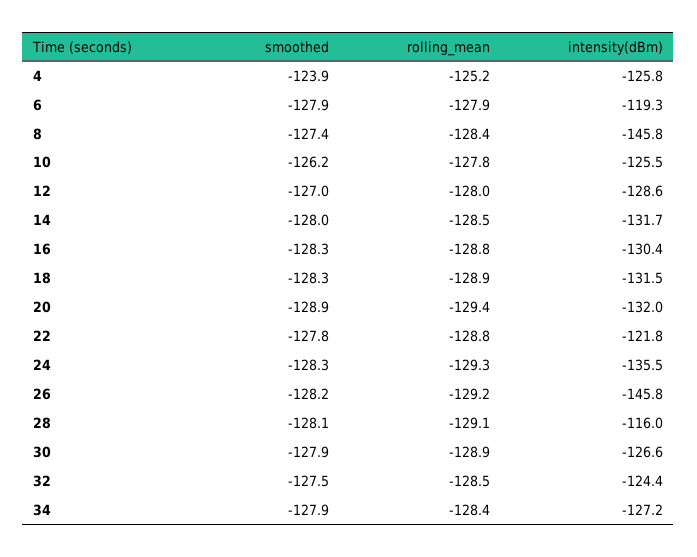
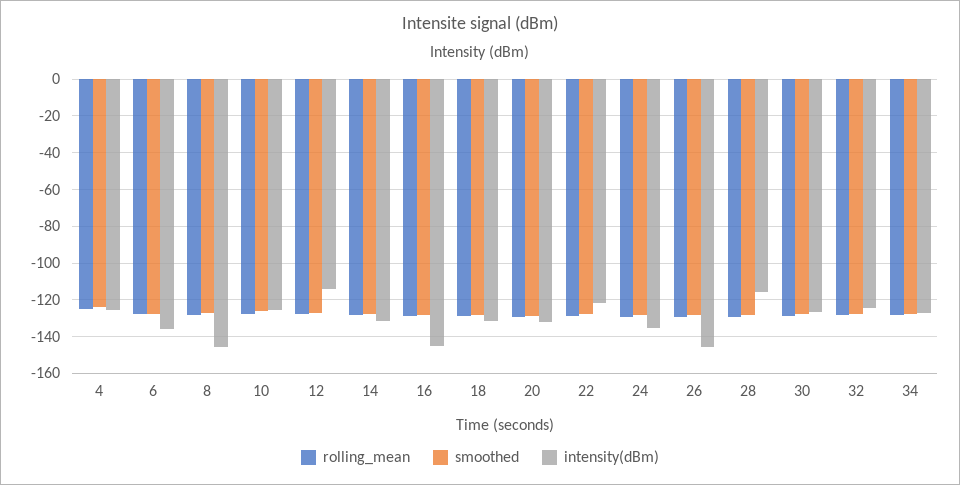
  {
    "smoothed": {
      "4": -123.9,
      "6": -127.9,
      "8": -127.4,
      "10": -126.2,
      "12": -127,
      "14": -128,
      "16": -128.3,
      "18": -128.3,
      "20": -128.9,
      "22": -127.8,
      "24": -128.3,
      "26": -128.2,
      "28": -128.1,
      "30": -127.9,
      "32": -127.5,
      "34": -127.9
    },
    "rolling_mean": {
      "4": -125.2,
      "6": -127.9,
      "8": -128.4,
      "10": -127.8,
      "12": -128,
      "14": -128.5,
      "16": -128.8,
      "18": -128.9,
      "20": -129.4,
      "22": -128.8,
      "24": -129.3,
      "26": -129.2,
      "28": -129.1,
      "30": -128.9,
      "32": -128.5,
      "34": -128.4
    },
    "intensity(dBm)": {
      "4": -125.8,
-     "6": -119.3,
+     "6": -135,
      "8": -145.8,
      "10": -125.5,
-     "12": -128.6,
+     "12": -115,
      "14": -131.7,
-     "16": -130.4,
+     "16": -145,
      "18": -131.5,
      "20": -132,
      "22": -121.8,
      "24": -135.5,
      "26": -145.8,
      "28": -116,
      "30": -126.6,
      "32": -124.4,
      "34": -127.2
    }
  }

